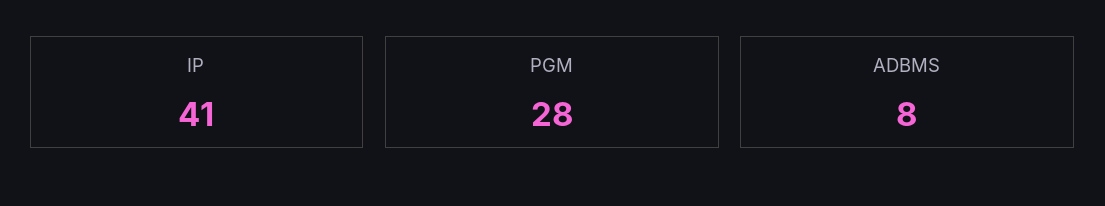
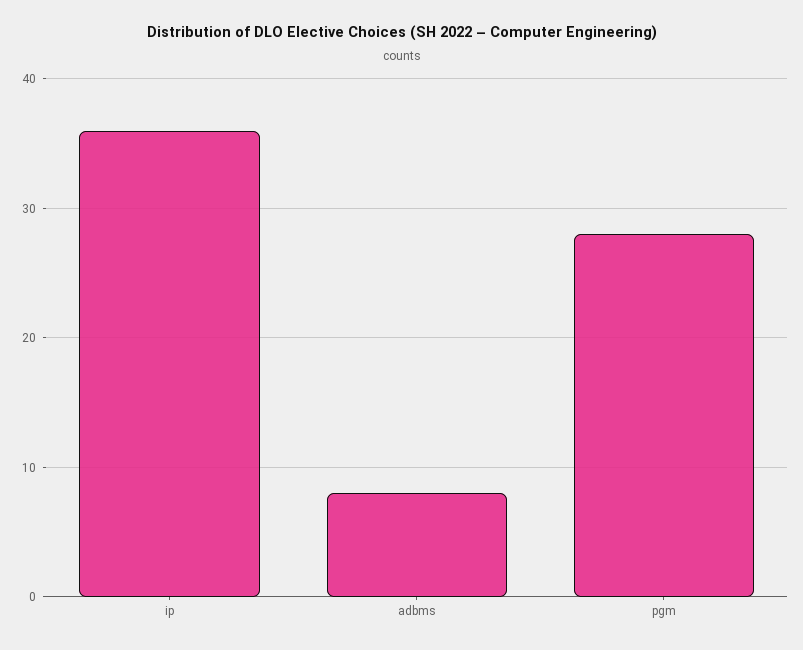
  {
-   "IP": 41,
+   "IP": 36,
    "PGM": 28,
    "ADBMS": 8
  }

